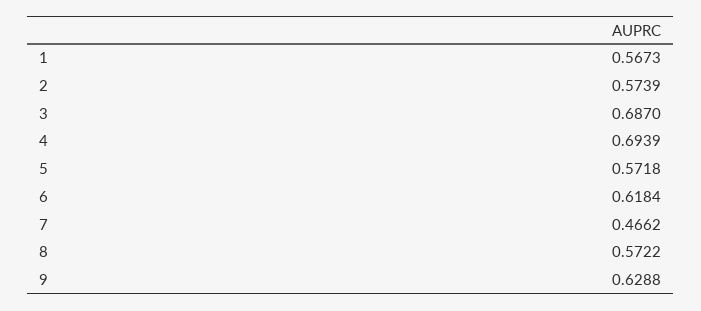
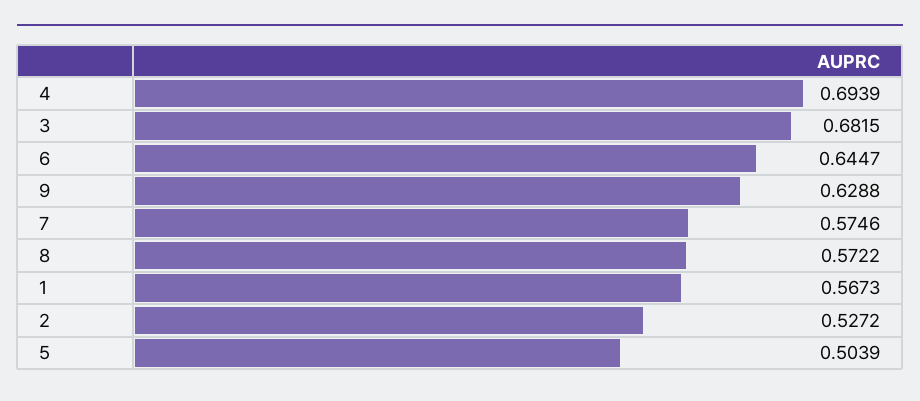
  {
    "1": 0.5673,
-   "2": 0.5739,
+   "2": 0.5272,
-   "3": 0.687,
+   "3": 0.6815,
    "4": 0.6939,
-   "5": 0.5718,
+   "5": 0.5039,
-   "6": 0.6184,
+   "6": 0.6447,
-   "7": 0.4662,
+   "7": 0.5746,
    "8": 0.5722,
    "9": 0.6288
  }

